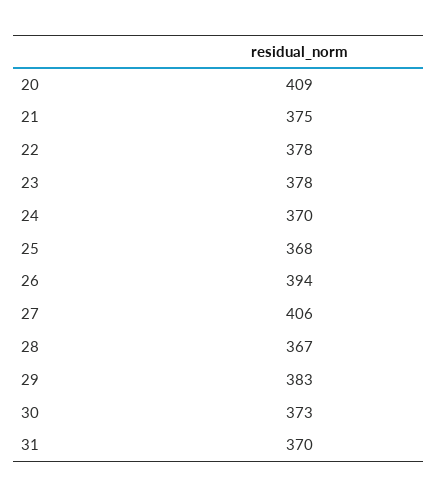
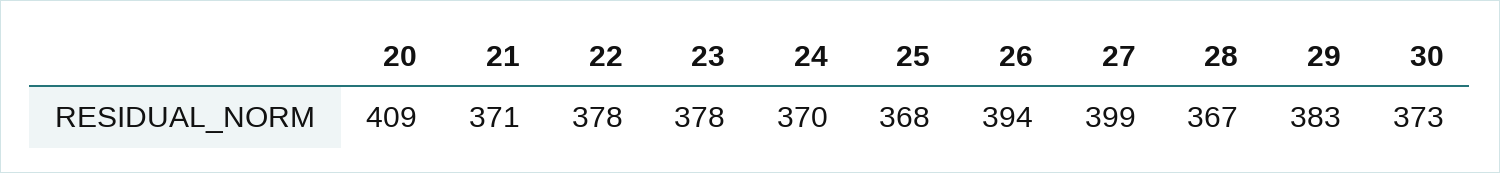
  {
    "20": 409,
-   "21": 375,
+   "21": 371,
    "22": 378,
    "23": 378,
    "24": 370,
    "25": 368,
    "26": 394,
-   "27": 406,
+   "27": 399,
    "28": 367,
    "29": 383,
-   "30": 373,
+   "30": 373
-   "31": 370
  }

